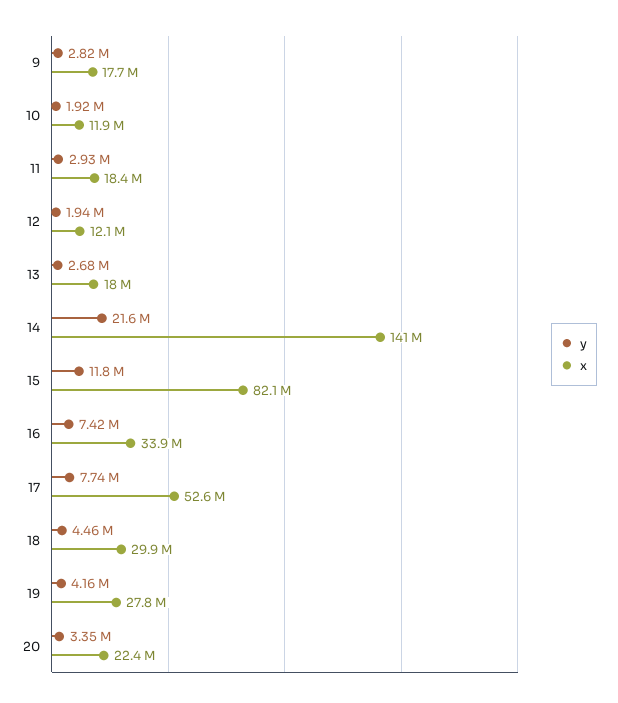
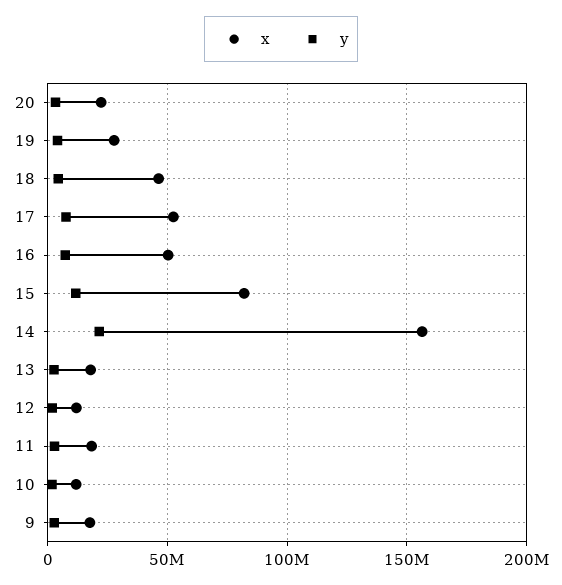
  {
    "y": {
      "9": 2820000,
      "10": 1920000,
      "11": 2930000,
      "12": 1940000,
      "13": 2680000,
      "14": 21600000,
      "15": 11800000,
      "16": 7420000,
      "17": 7740000,
      "18": 4460000,
      "19": 4160000,
      "20": 3350000
    },
    "x": {
      "9": 17700000,
      "10": 11900000,
      "11": 18400000,
      "12": 12100000,
      "13": 18000000,
-     "14": 141000000,
+     "14": 155000000,
      "15": 82100000,
-     "16": 33900000,
+     "16": 50000000,
      "17": 52600000,
-     "18": 29900000,
+     "18": 45000000,
      "19": 27800000,
      "20": 22400000
    }
  }

